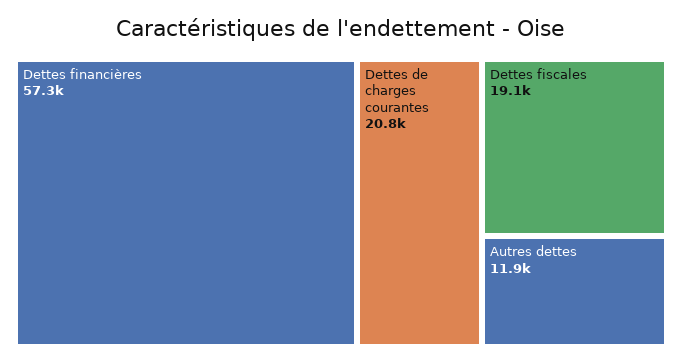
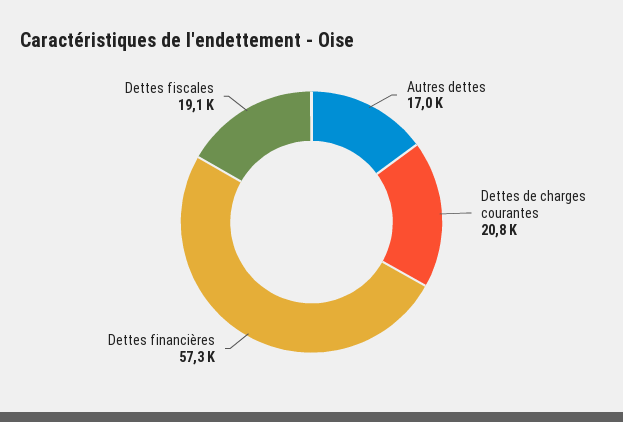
  {
    "Dettes financières": 57300,
    "Dettes de charges courantes": 20800,
    "Dettes fiscales": 19100,
-   "Autres dettes": 11900
+   "Autres dettes": 17000
  }

